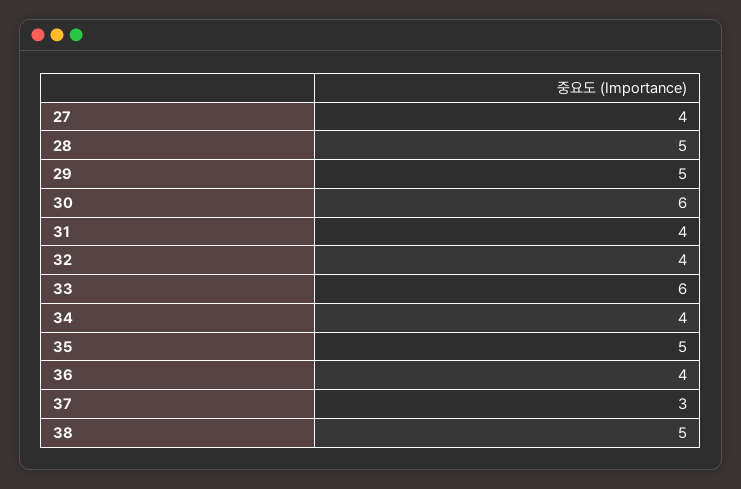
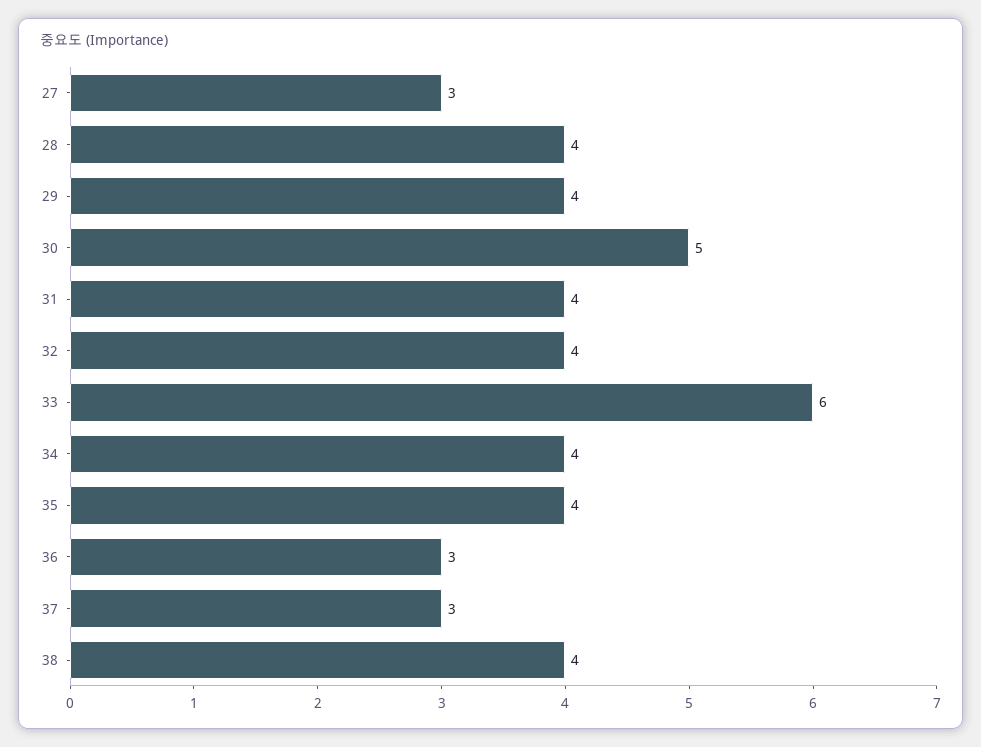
  {
-   "27": 4,
+   "27": 3,
-   "28": 5,
+   "28": 4,
-   "29": 5,
+   "29": 4,
-   "30": 6,
+   "30": 5,
    "31": 4,
    "32": 4,
    "33": 6,
    "34": 4,
-   "35": 5,
+   "35": 4,
-   "36": 4,
+   "36": 3,
    "37": 3,
-   "38": 5
+   "38": 4
  }

